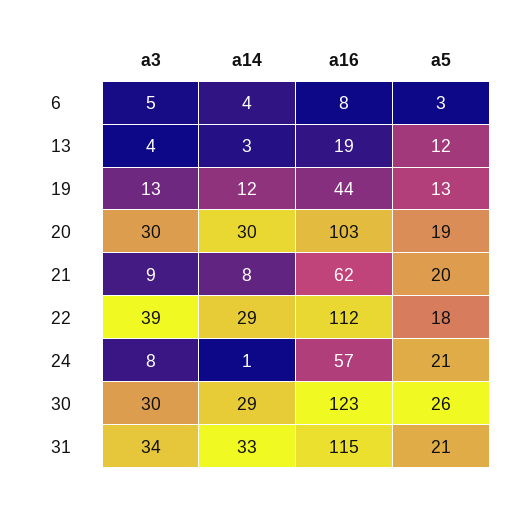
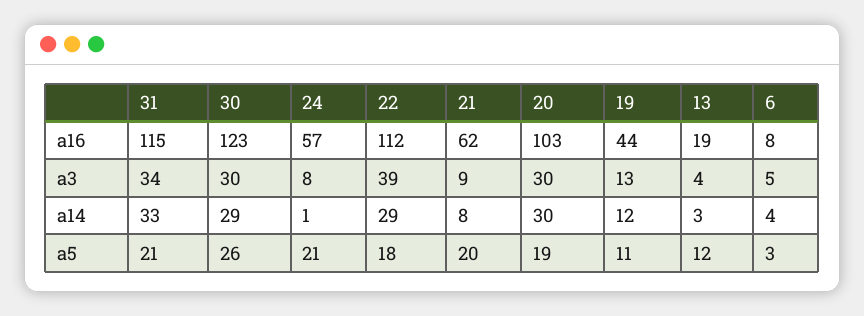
  {
    "a3": {
      "6": 5,
      "13": 4,
      "19": 13,
      "20": 30,
      "21": 9,
      "22": 39,
      "24": 8,
      "30": 30,
      "31": 34
    },
    "a14": {
      "6": 4,
      "13": 3,
      "19": 12,
      "20": 30,
      "21": 8,
      "22": 29,
      "24": 1,
      "30": 29,
      "31": 33
    },
    "a16": {
      "6": 8,
      "13": 19,
      "19": 44,
      "20": 103,
      "21": 62,
      "22": 112,
      "24": 57,
      "30": 123,
      "31": 115
    },
    "a5": {
      "6": 3,
      "13": 12,
-     "19": 13,
+     "19": 11,
      "20": 19,
      "21": 20,
      "22": 18,
      "24": 21,
      "30": 26,
      "31": 21
    }
  }

